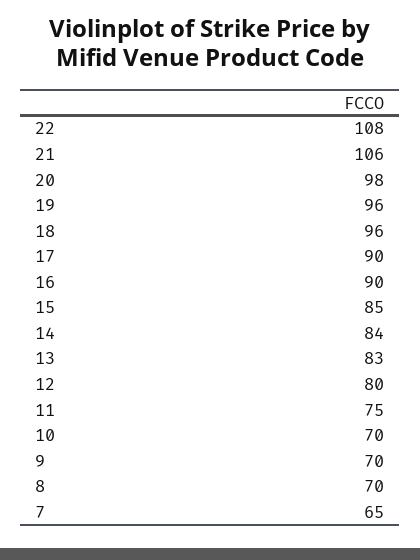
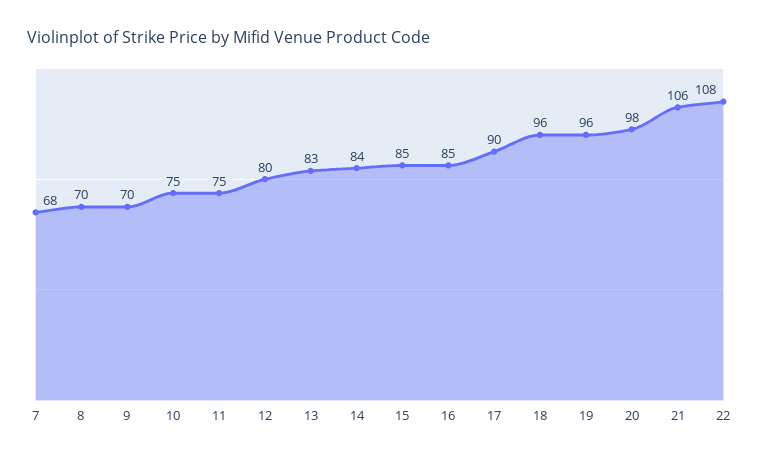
  {
    "22": 108,
    "21": 106,
    "20": 98,
    "19": 96,
    "18": 96,
    "17": 90,
-   "16": 90,
+   "16": 85,
    "15": 85,
    "14": 84,
    "13": 83,
    "12": 80,
    "11": 75,
-   "10": 70,
+   "10": 75,
    "9": 70,
    "8": 70,
-   "7": 65
+   "7": 68
  }

